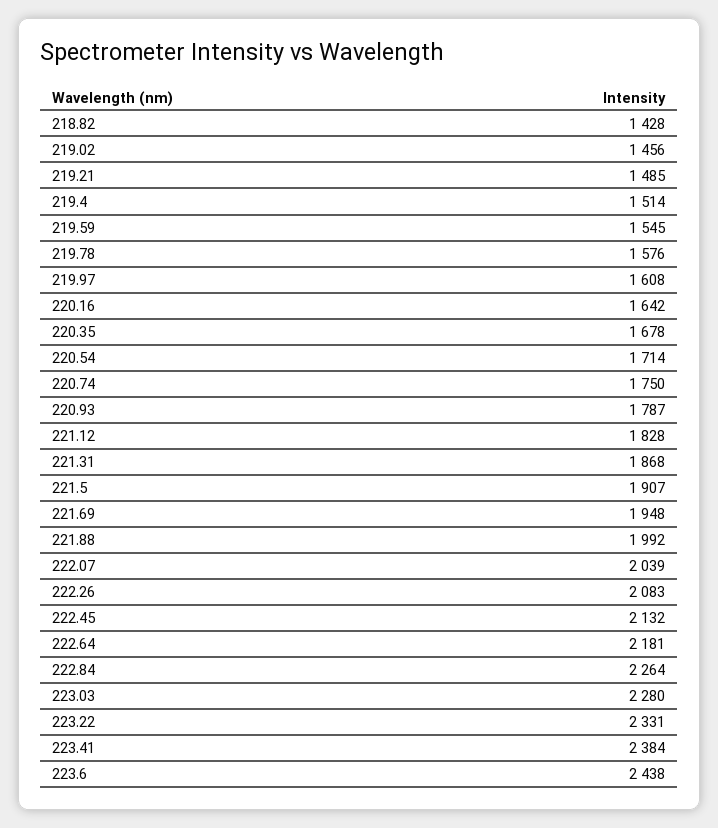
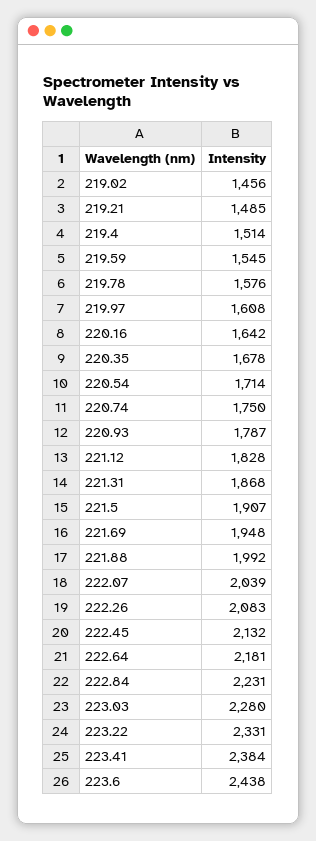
  {
-   "218.82": 1428,
    "219.02": 1456,
    "219.21": 1485,
    "219.4": 1514,
    "219.59": 1545,
    "219.78": 1576,
    "219.97": 1608,
    "220.16": 1642,
    "220.35": 1678,
    "220.54": 1714,
    "220.74": 1750,
    "220.93": 1787,
    "221.12": 1828,
    "221.31": 1868,
    "221.5": 1907,
    "221.69": 1948,
    "221.88": 1992,
    "222.07": 2039,
    "222.26": 2083,
    "222.45": 2132,
    "222.64": 2181,
-   "222.84": 2264,
+   "222.84": 2231,
    "223.03": 2280,
    "223.22": 2331,
    "223.41": 2384,
    "223.6": 2438
  }

